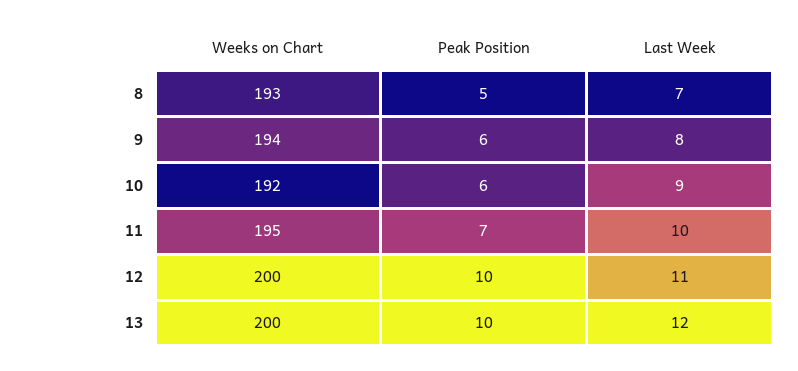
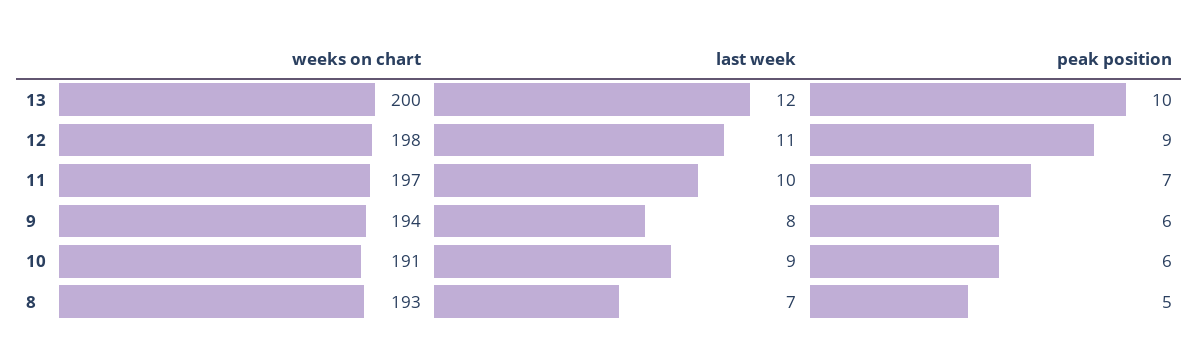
  {
    "Weeks on Chart": {
      "8": 193,
      "9": 194,
-     "10": 192,
+     "10": 191,
-     "11": 195,
+     "11": 197,
-     "12": 200,
+     "12": 198,
      "13": 200
    },
    "Peak Position": {
      "8": 5,
      "9": 6,
      "10": 6,
      "11": 7,
-     "12": 10,
+     "12": 9,
      "13": 10
    },
    "Last Week": {
      "8": 7,
      "9": 8,
      "10": 9,
      "11": 10,
      "12": 11,
      "13": 12
    }
  }

